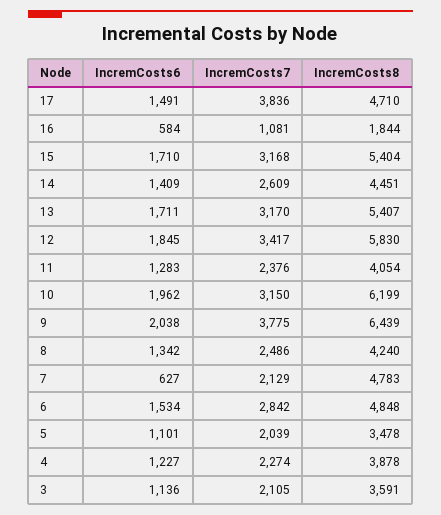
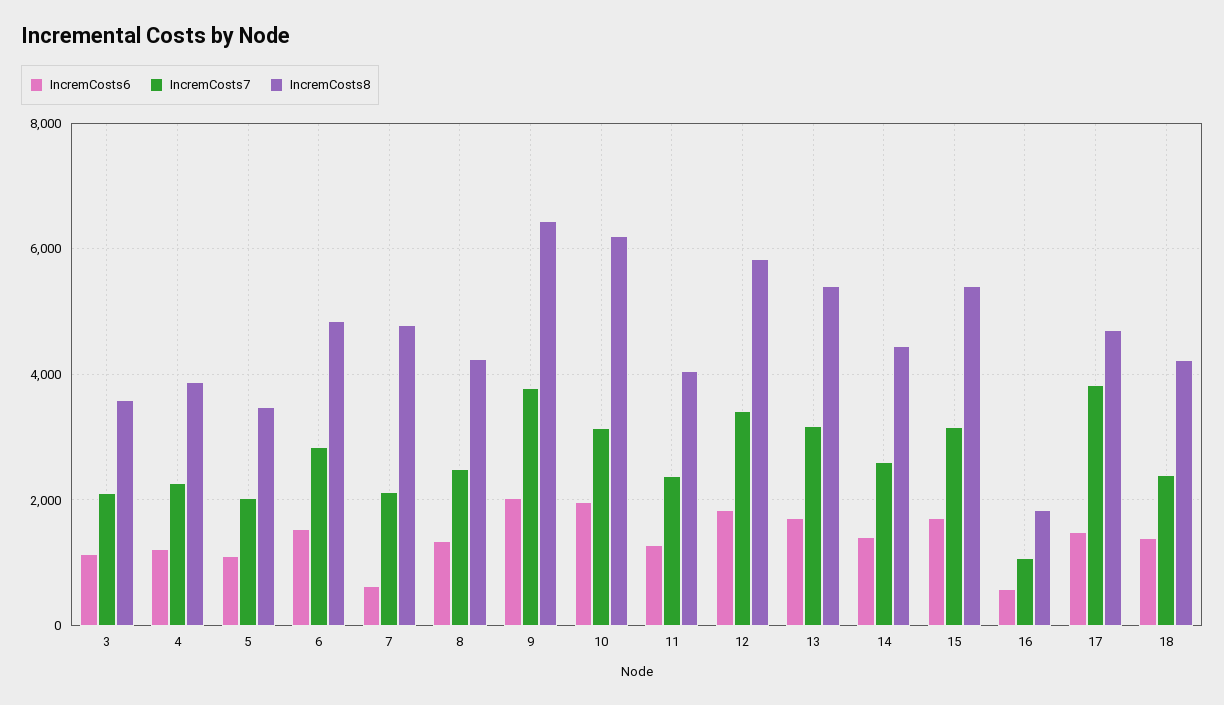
  {
    "IncremCosts6": {
      "17": 1491,
      "16": 584,
      "15": 1710,
      "14": 1409,
      "13": 1711,
      "12": 1845,
      "11": 1283,
      "10": 1962,
      "9": 2038,
      "8": 1342,
      "7": 627,
      "6": 1534,
      "5": 1101,
      "4": 1227,
-     "3": 1136
+     "3": 1136,
+     "18": 1400
    },
    "IncremCosts7": {
      "17": 3836,
      "16": 1081,
      "15": 3168,
      "14": 2609,
      "13": 3170,
      "12": 3417,
      "11": 2376,
      "10": 3150,
      "9": 3775,
      "8": 2486,
      "7": 2129,
      "6": 2842,
      "5": 2039,
      "4": 2274,
-     "3": 2105
+     "3": 2105,
+     "18": 2400
    },
    "IncremCosts8": {
      "17": 4710,
      "16": 1844,
      "15": 5404,
      "14": 4451,
      "13": 5407,
      "12": 5830,
      "11": 4054,
      "10": 6199,
      "9": 6439,
      "8": 4240,
      "7": 4783,
      "6": 4848,
      "5": 3478,
      "4": 3878,
-     "3": 3591
+     "3": 3591,
+     "18": 4200
    }
  }

